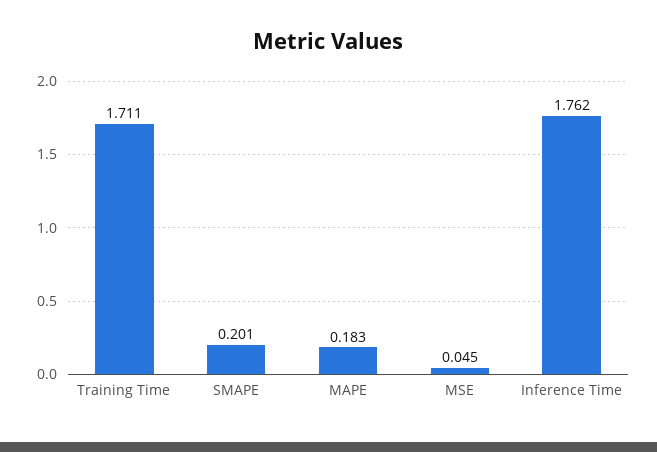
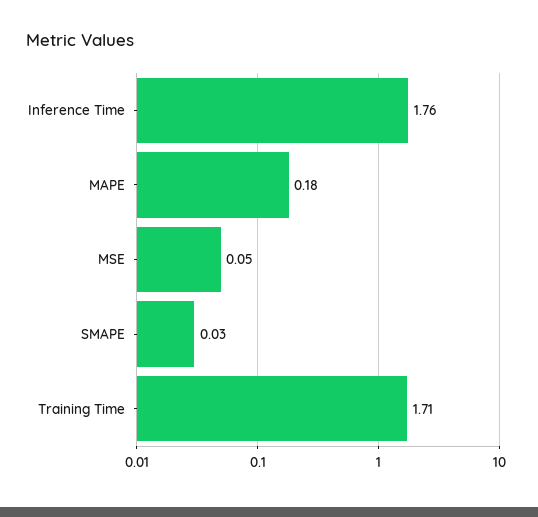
  {
    "Training Time": 1.711,
-   "SMAPE": 0.201,
+   "SMAPE": 0.03,
    "MAPE": 0.183,
    "MSE": 0.045,
    "Inference Time": 1.762
  }

